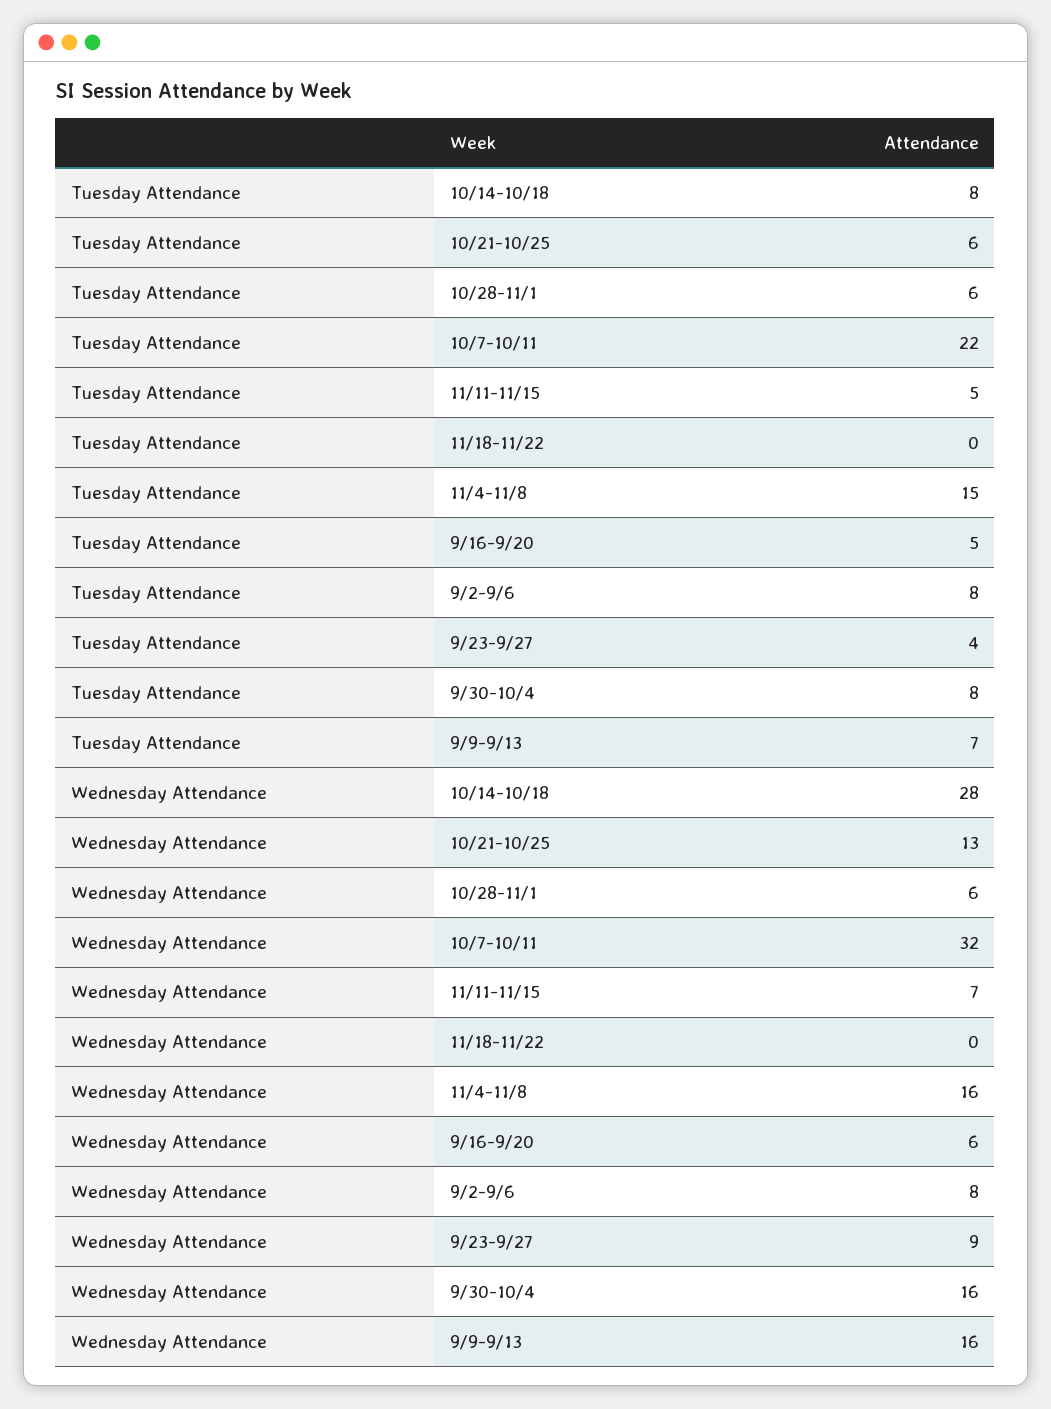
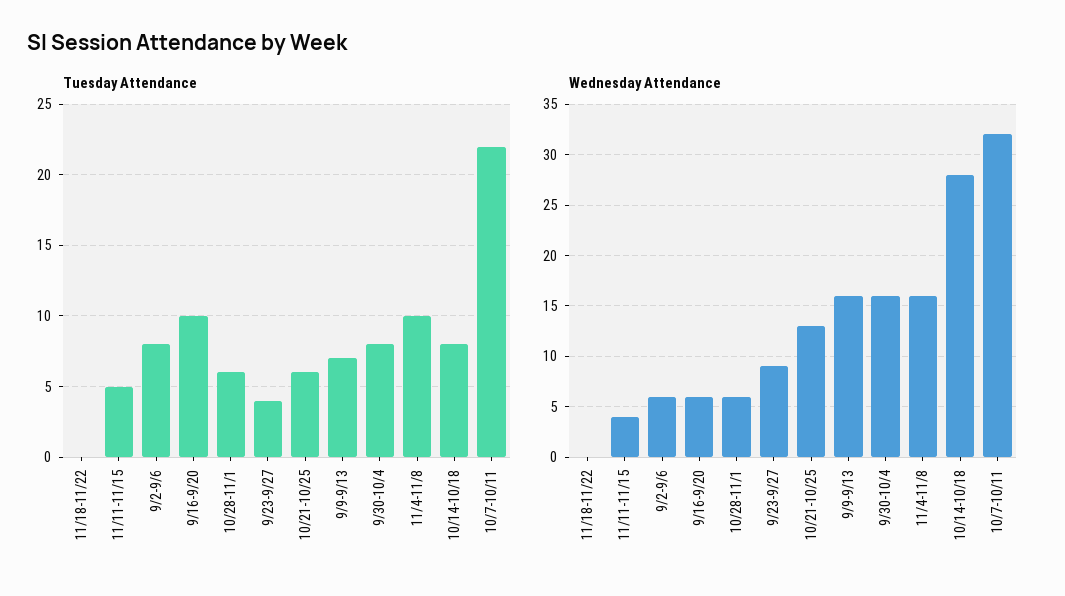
  {
    "Tuesday Attendance": {
      "10/14-10/18": 8,
      "10/21-10/25": 6,
      "10/28-11/1": 6,
      "10/7-10/11": 22,
      "11/11-11/15": 5,
      "11/18-11/22": 0,
-     "11/4-11/8": 15,
+     "11/4-11/8": 10,
-     "9/16-9/20": 5,
+     "9/16-9/20": 10,
      "9/2-9/6": 8,
      "9/23-9/27": 4,
      "9/30-10/4": 8,
      "9/9-9/13": 7
    },
    "Wednesday Attendance": {
      "10/14-10/18": 28,
      "10/21-10/25": 13,
      "10/28-11/1": 6,
      "10/7-10/11": 32,
-     "11/11-11/15": 7,
+     "11/11-11/15": 4,
      "11/18-11/22": 0,
      "11/4-11/8": 16,
      "9/16-9/20": 6,
-     "9/2-9/6": 8,
+     "9/2-9/6": 6,
      "9/23-9/27": 9,
      "9/30-10/4": 16,
      "9/9-9/13": 16
    }
  }

